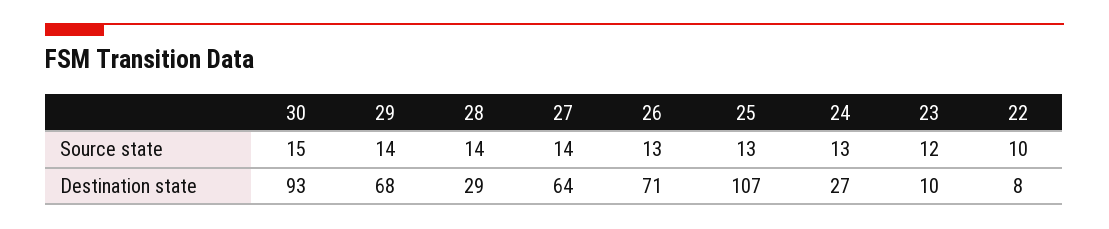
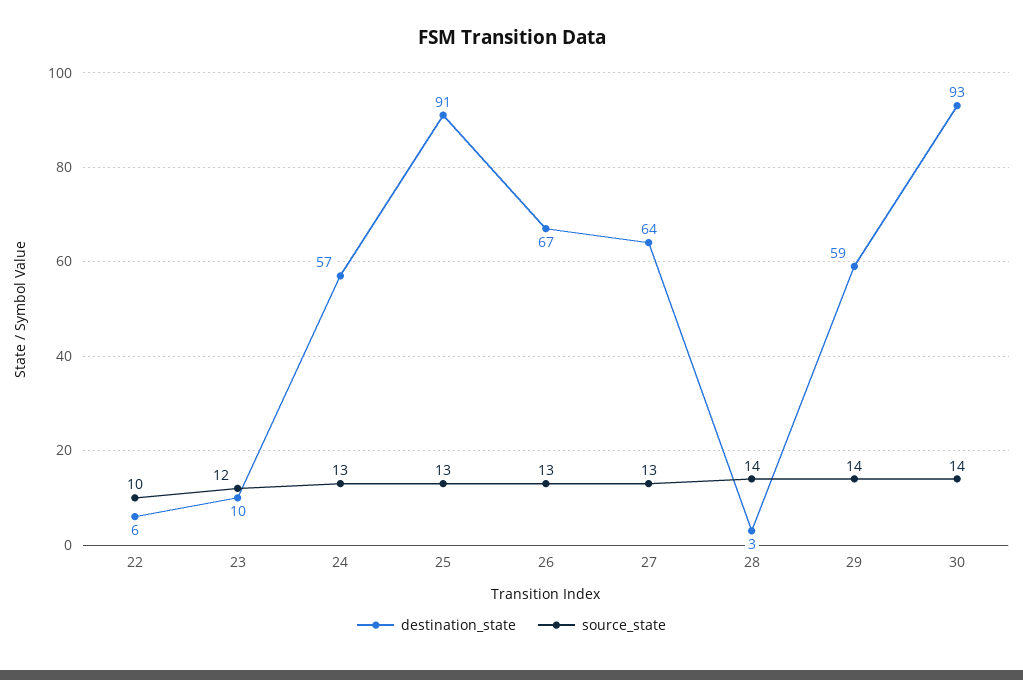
  {
    "Source state": {
-     "30": 15,
+     "30": 14,
      "29": 14,
      "28": 14,
-     "27": 14,
+     "27": 13,
      "26": 13,
      "25": 13,
      "24": 13,
      "23": 12,
      "22": 10
    },
    "Destination state": {
      "30": 93,
-     "29": 68,
+     "29": 59,
-     "28": 29,
+     "28": 3,
      "27": 64,
-     "26": 71,
+     "26": 67,
-     "25": 107,
+     "25": 91,
-     "24": 27,
+     "24": 57,
      "23": 10,
-     "22": 8
+     "22": 6
    }
  }

